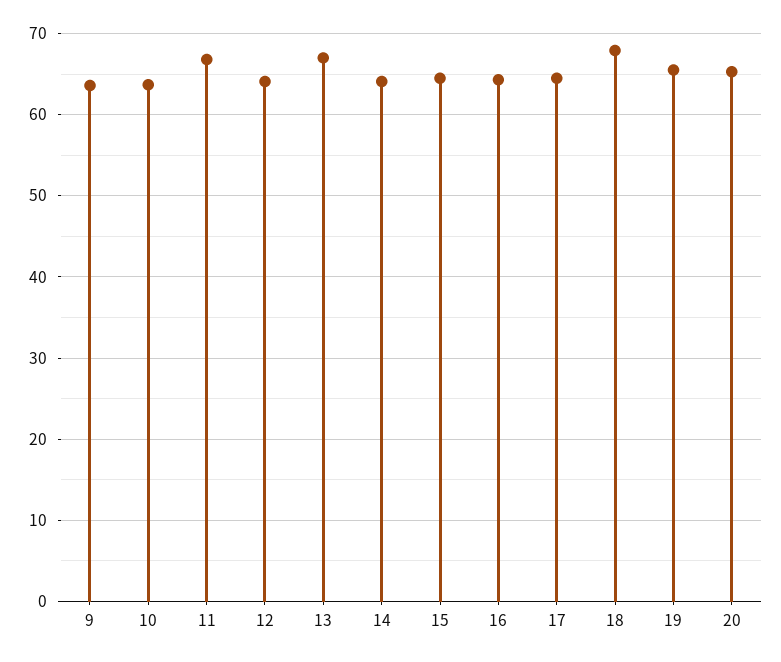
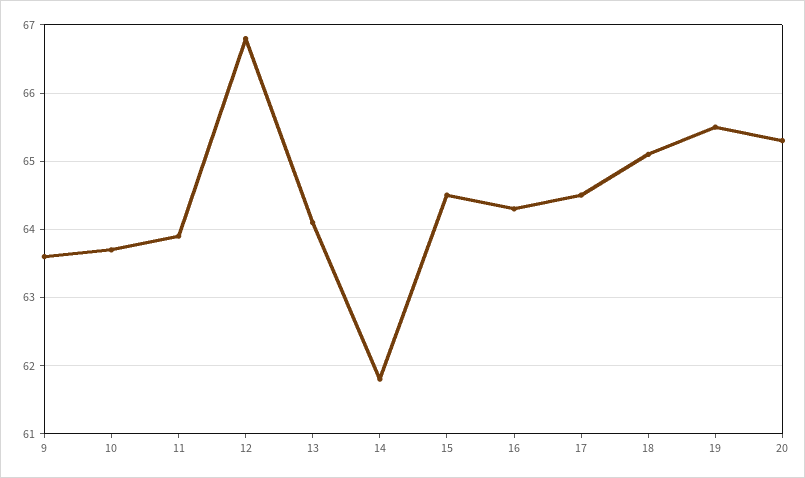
  {
    "9": 63.6,
    "10": 63.7,
-   "11": 67,
+   "11": 63.9,
-   "12": 64,
+   "12": 66.8,
-   "13": 67,
+   "13": 64.1,
-   "14": 64,
+   "14": 61.8,
    "15": 64.5,
    "16": 64.3,
    "17": 64.5,
-   "18": 68,
+   "18": 65.1,
    "19": 65.5,
    "20": 65.3
  }

